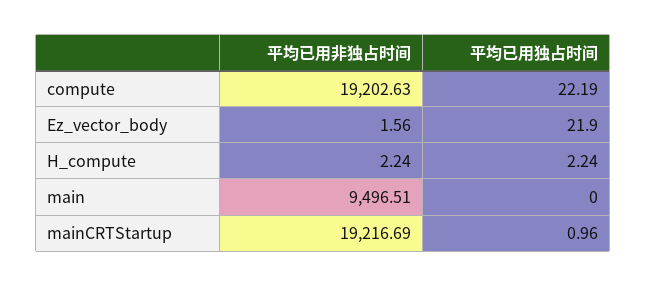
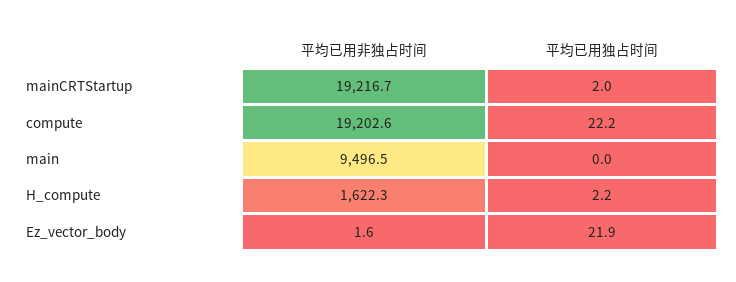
  {
    "平均已用非独占时间": {
      "compute": 19202.63,
      "Ez_vector_body": 1.56,
-     "H_compute": 2.24,
+     "H_compute": 1622.3,
      "main": 9496.51,
      "mainCRTStartup": 19216.69
    },
    "平均已用独占时间": {
      "compute": 22.19,
      "Ez_vector_body": 21.9,
      "H_compute": 2.24,
      "main": 0,
-     "mainCRTStartup": 0.96
+     "mainCRTStartup": 2
    }
  }

